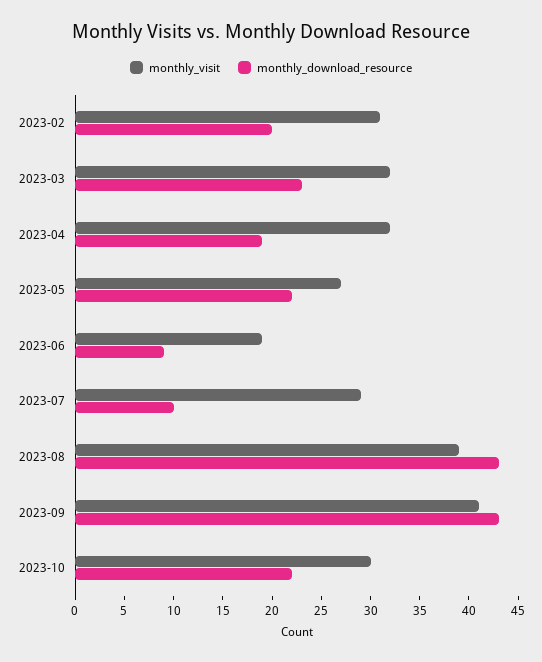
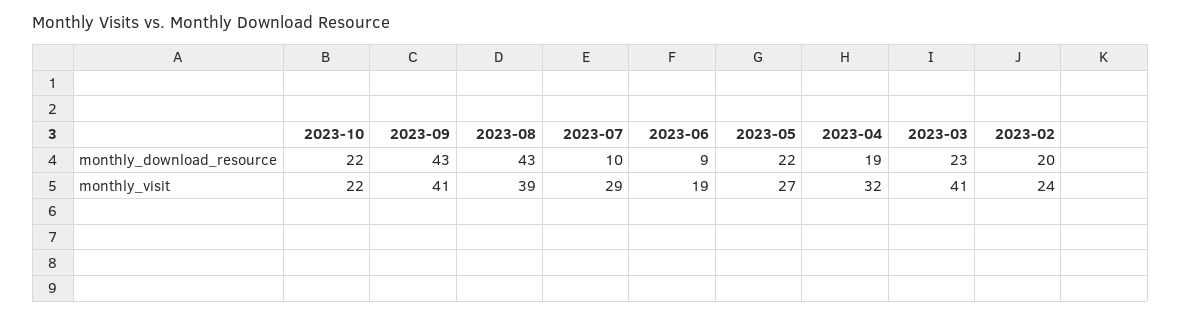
  {
    "monthly_visit": {
-     "2023-02": 31,
+     "2023-02": 24,
-     "2023-03": 32,
+     "2023-03": 41,
      "2023-04": 32,
      "2023-05": 27,
      "2023-06": 19,
      "2023-07": 29,
      "2023-08": 39,
      "2023-09": 41,
-     "2023-10": 30
+     "2023-10": 22
    },
    "monthly_download_resource": {
      "2023-02": 20,
      "2023-03": 23,
      "2023-04": 19,
      "2023-05": 22,
      "2023-06": 9,
      "2023-07": 10,
      "2023-08": 43,
      "2023-09": 43,
      "2023-10": 22
    }
  }

